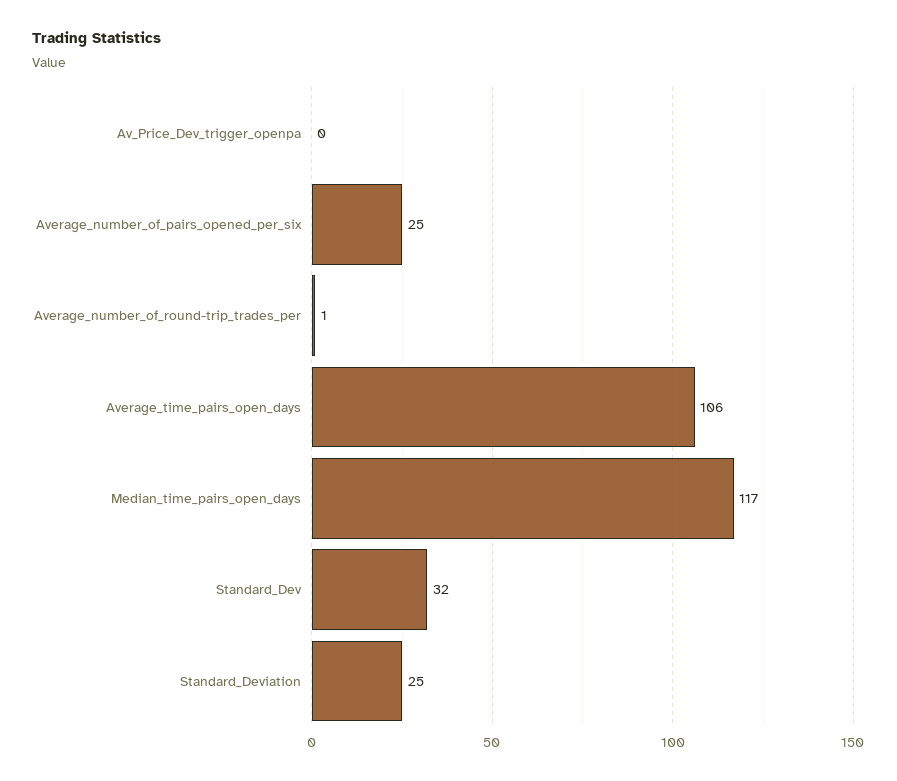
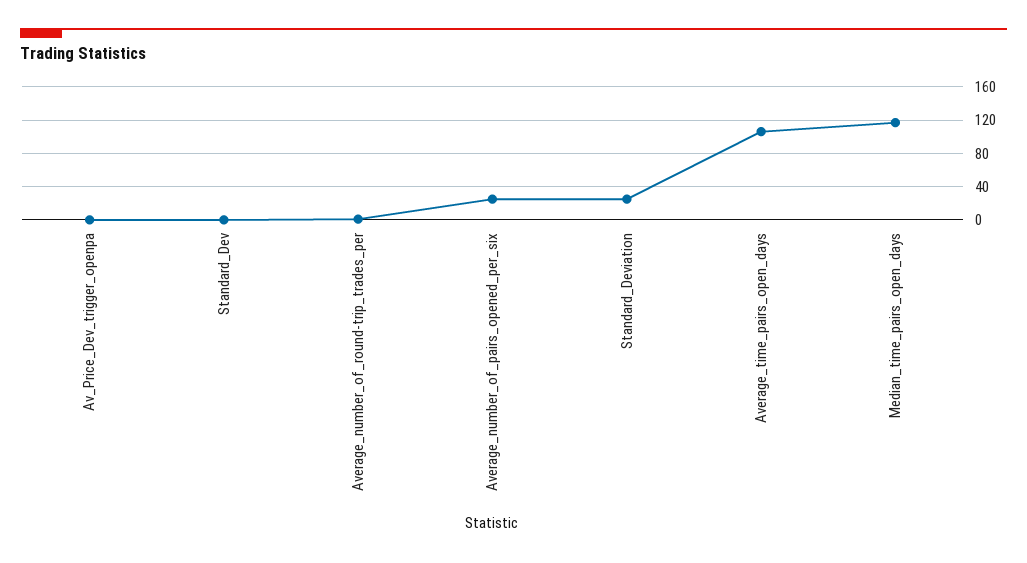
  {
    "Av_Price_Dev_trigger_openpa": 0,
    "Average_number_of_pairs_opened_per_six": 25,
    "Average_number_of_round-trip_trades_per": 1,
    "Average_time_pairs_open_days": 106,
    "Median_time_pairs_open_days": 117,
-   "Standard_Dev": 32,
+   "Standard_Dev": 0,
    "Standard_Deviation": 25
  }

